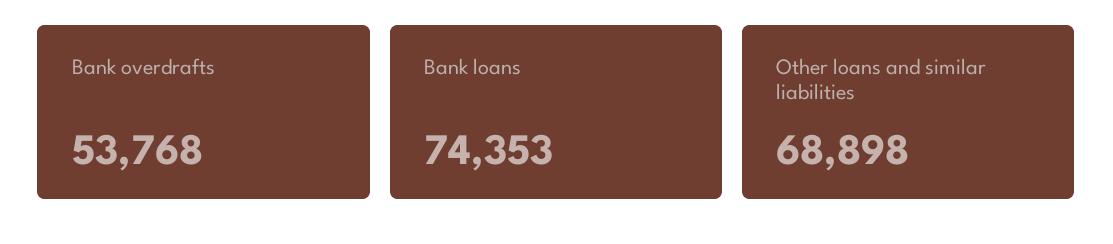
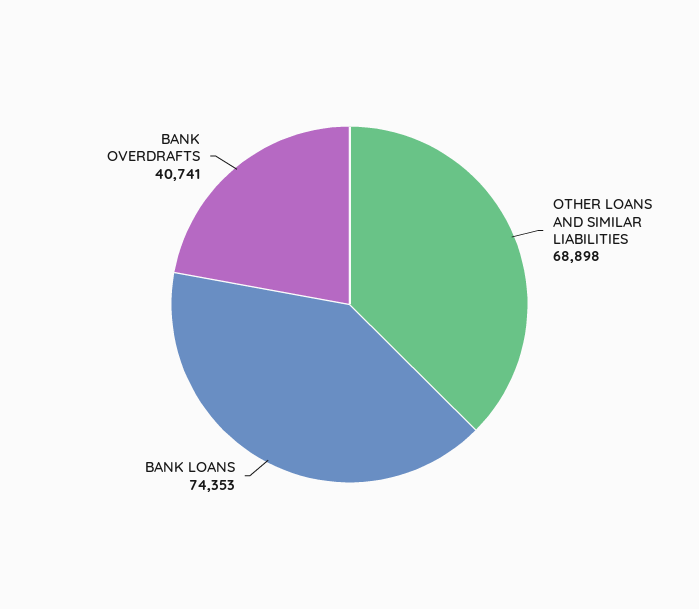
  {
-   "Bank overdrafts": 53768,
+   "Bank overdrafts": 40741,
    "Bank loans": 74353,
    "Other loans and similar liabilities": 68898
  }

